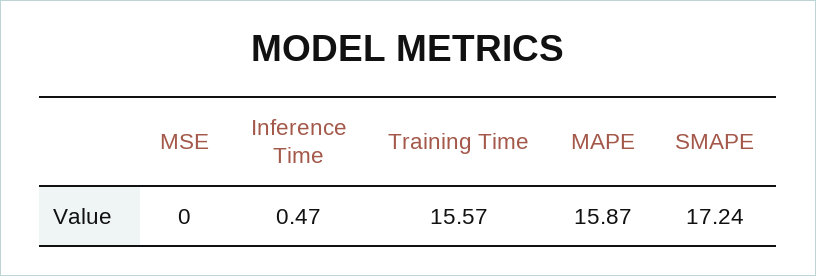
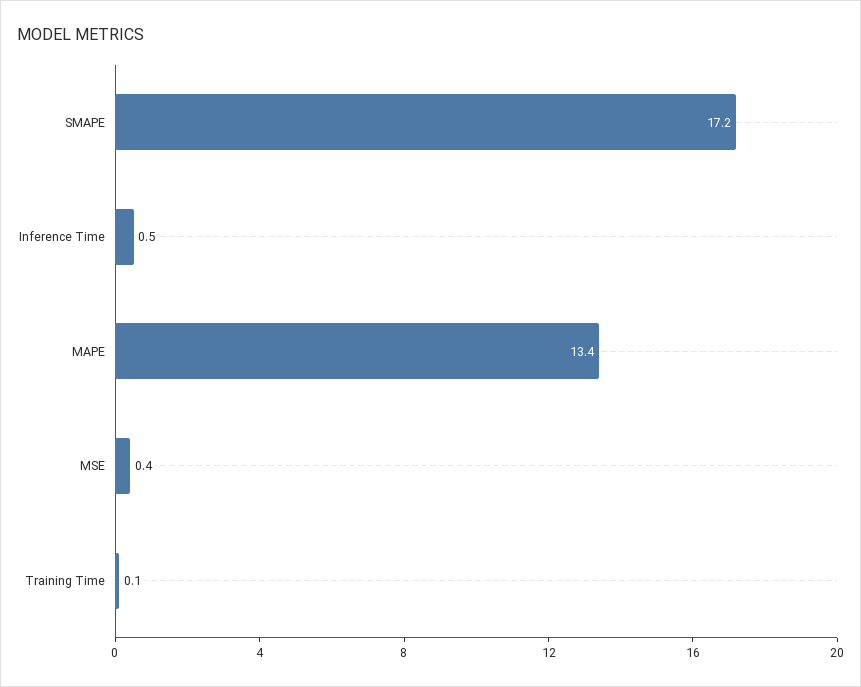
  {
-   "MSE": 0,
+   "MSE": 0.4,
    "Inference Time": 0.47,
-   "Training Time": 15.57,
+   "Training Time": 0.1,
-   "MAPE": 15.87,
+   "MAPE": 13.4,
    "SMAPE": 17.24
  }

